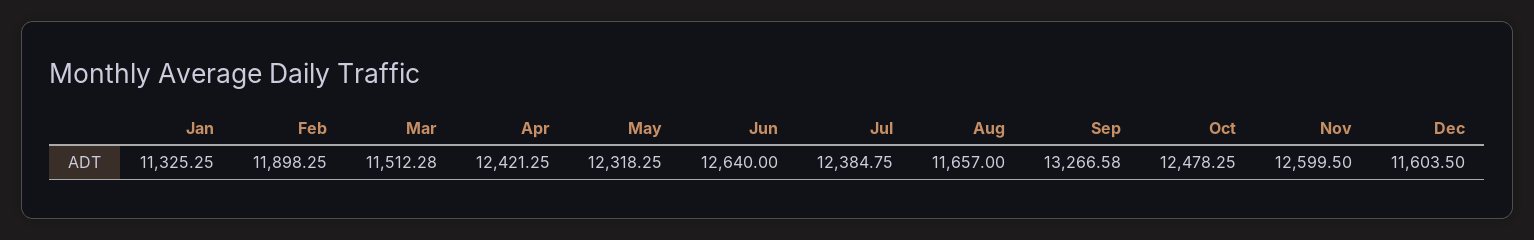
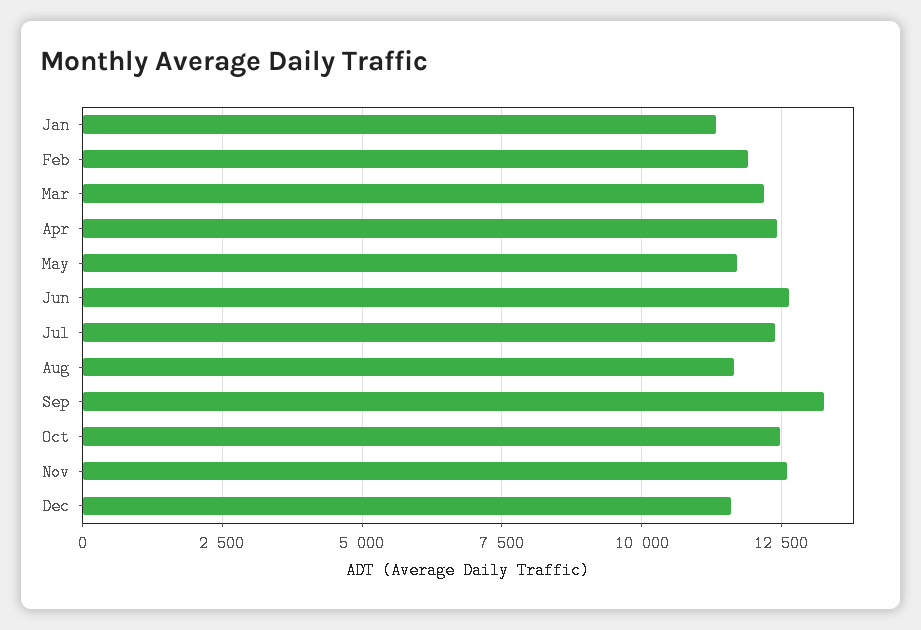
  {
    "Jan": 11325.25,
    "Feb": 11898.25,
-   "Mar": 11512.28,
+   "Mar": 12250,
    "Apr": 12421.25,
-   "May": 12318.25,
+   "May": 11750,
    "Jun": 12640,
    "Jul": 12384.75,
    "Aug": 11657,
    "Sep": 13266.58,
    "Oct": 12478.25,
    "Nov": 12599.5,
    "Dec": 11603.5
  }

